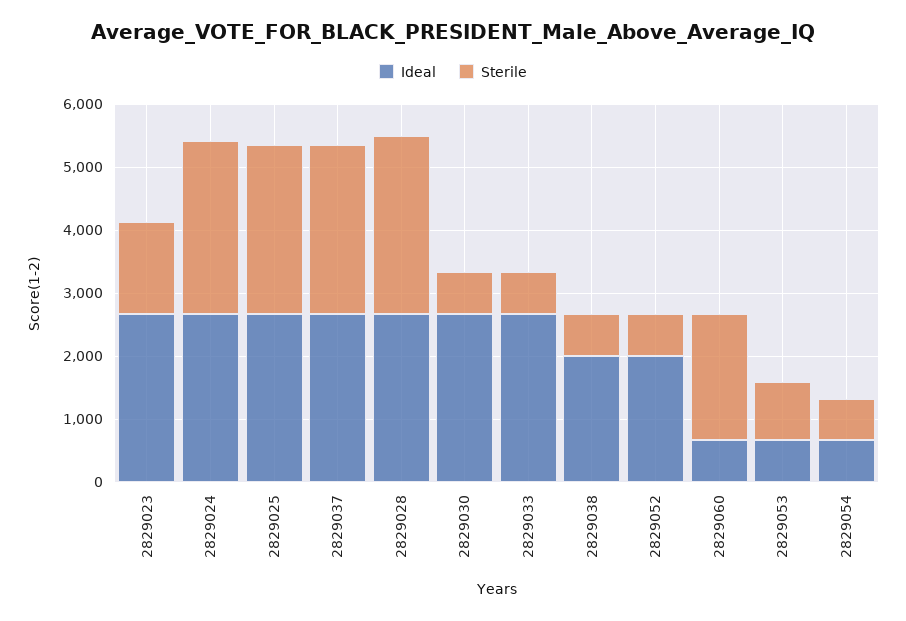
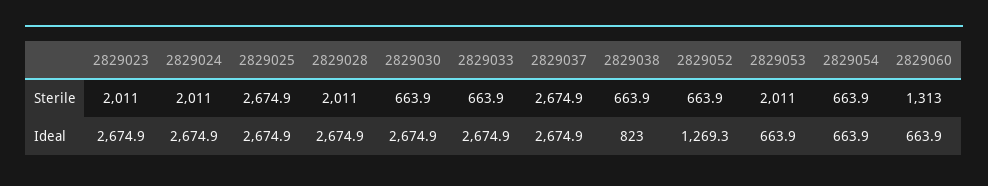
  {
    "Ideal": {
      "2829023": 2674.9,
      "2829024": 2674.9,
      "2829025": 2674.9,
      "2829037": 2674.9,
      "2829028": 2674.9,
      "2829030": 2674.9,
      "2829033": 2674.9,
-     "2829038": 2000,
+     "2829038": 823,
-     "2829052": 2000,
+     "2829052": 1269.3,
      "2829060": 663.9,
      "2829053": 663.9,
      "2829054": 663.9
    },
    "Sterile": {
-     "2829023": 1400,
+     "2829023": 2011,
-     "2829024": 2800,
+     "2829024": 2011,
      "2829025": 2674.9,
      "2829037": 2674.9,
-     "2829028": 2800,
+     "2829028": 2011,
      "2829030": 663.9,
      "2829033": 663.9,
      "2829038": 663.9,
      "2829052": 663.9,
-     "2829060": 2000,
+     "2829060": 1313,
-     "2829053": 1000,
+     "2829053": 2011,
      "2829054": 663.9
    }
  }

